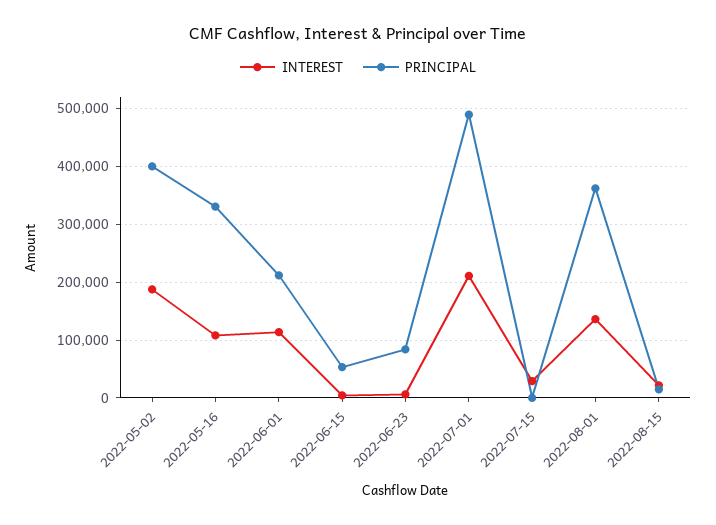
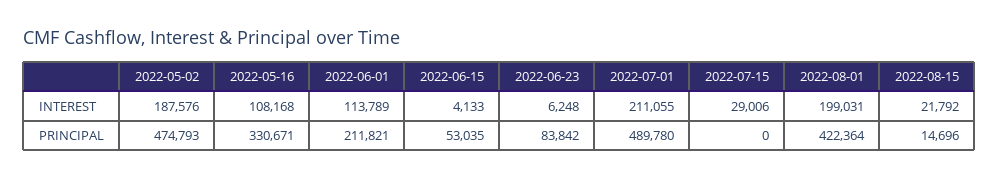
  {
    "INTEREST": {
      "2022-05-02": 187576,
      "2022-05-16": 108168,
      "2022-06-01": 113789,
      "2022-06-15": 4133,
      "2022-06-23": 6248,
      "2022-07-01": 211055,
      "2022-07-15": 29006,
-     "2022-08-01": 140000,
+     "2022-08-01": 199031,
      "2022-08-15": 21792
    },
    "PRINCIPAL": {
-     "2022-05-02": 400000,
+     "2022-05-02": 474793,
      "2022-05-16": 330671,
      "2022-06-01": 211821,
      "2022-06-15": 53035,
      "2022-06-23": 83842,
      "2022-07-01": 489780,
      "2022-07-15": 0,
-     "2022-08-01": 360000,
+     "2022-08-01": 422364,
      "2022-08-15": 14696
    }
  }

